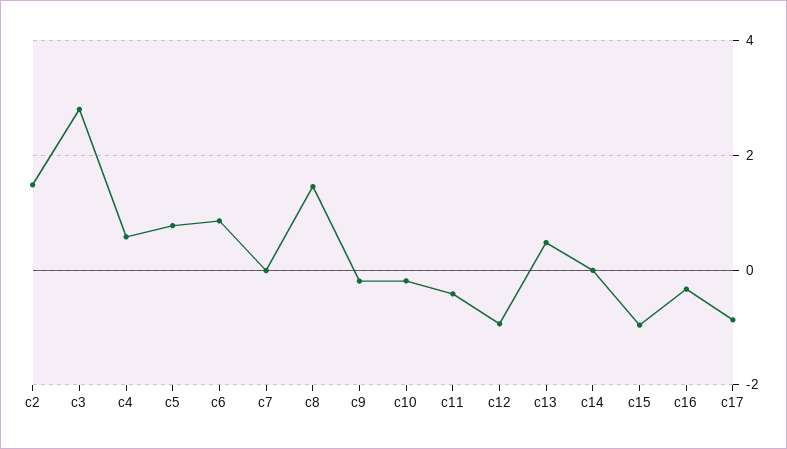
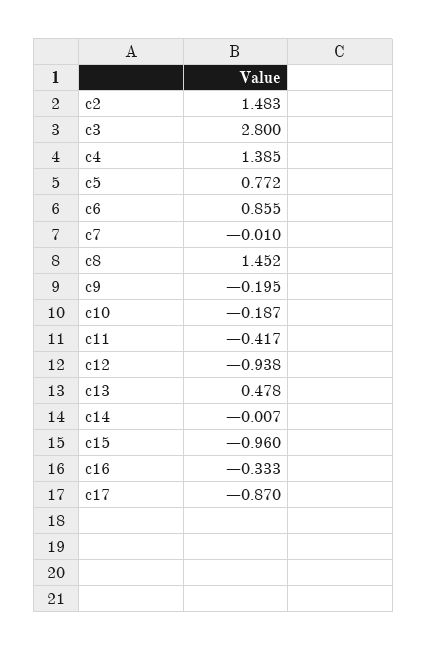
  {
    "c2": 1.483,
    "c3": 2.8,
-   "c4": 0.6,
+   "c4": 1.385,
    "c5": 0.772,
    "c6": 0.855,
    "c7": -0.01,
    "c8": 1.452,
    "c9": -0.195,
    "c10": -0.187,
    "c11": -0.417,
    "c12": -0.938,
    "c13": 0.478,
    "c14": -0.007,
    "c15": -0.96,
    "c16": -0.333,
    "c17": -0.87
  }

